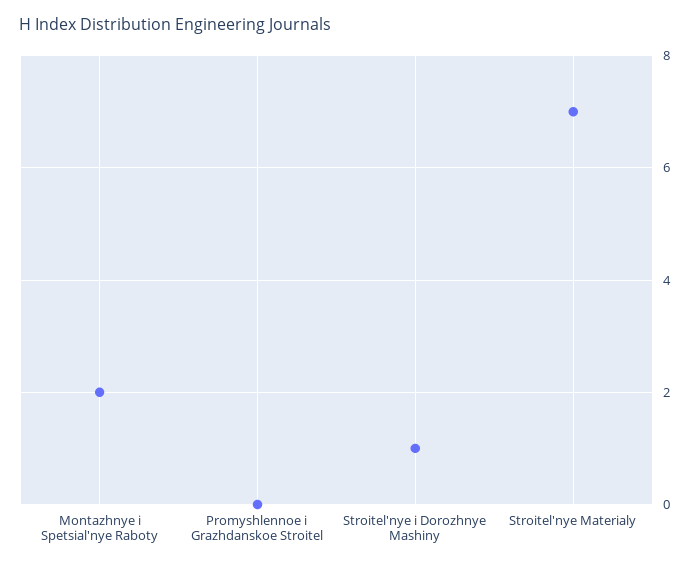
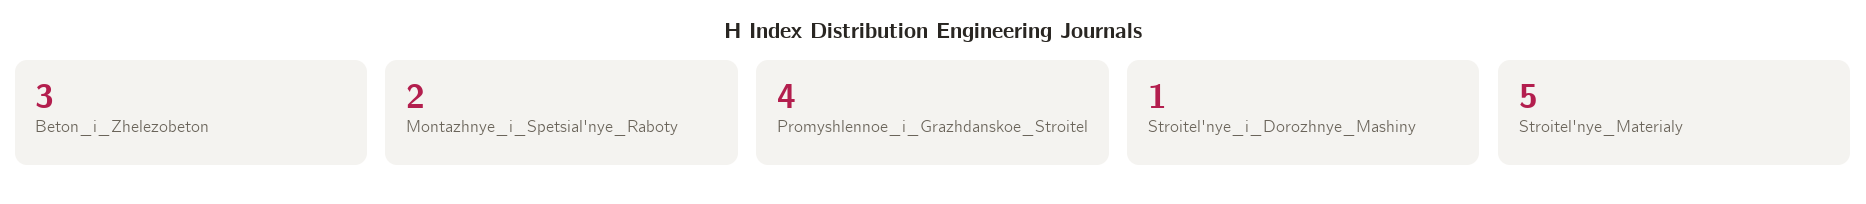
  {
    "Montazhnye i Spetsial'nye Raboty": 2,
-   "Promyshlennoe i Grazhdanskoe Stroitel": 0,
+   "Promyshlennoe i Grazhdanskoe Stroitel": 4,
    "Stroitel'nye i Dorozhnye Mashiny": 1,
-   "Stroitel'nye Materialy": 7
+   "Stroitel'nye Materialy": 5,
+   "Beton_i_Zhelezobeton": 3
  }

